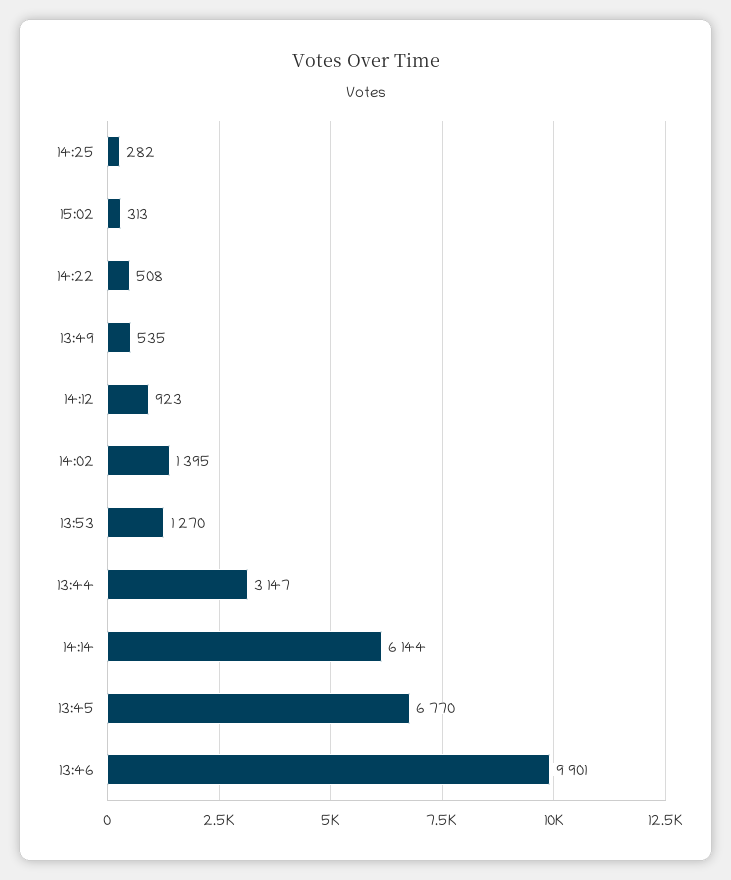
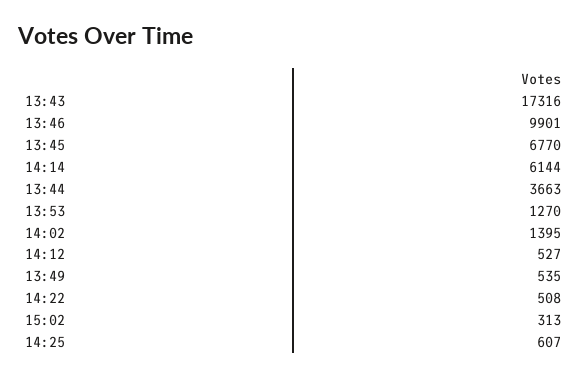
  {
-   "14:25": 282,
+   "14:25": 607,
    "15:02": 313,
    "14:22": 508,
    "13:49": 535,
-   "14:12": 923,
+   "14:12": 527,
    "14:02": 1395,
    "13:53": 1270,
-   "13:44": 3147,
+   "13:44": 3663,
    "14:14": 6144,
    "13:45": 6770,
-   "13:46": 9901
+   "13:46": 9901,
+   "13:43": 17316
  }

